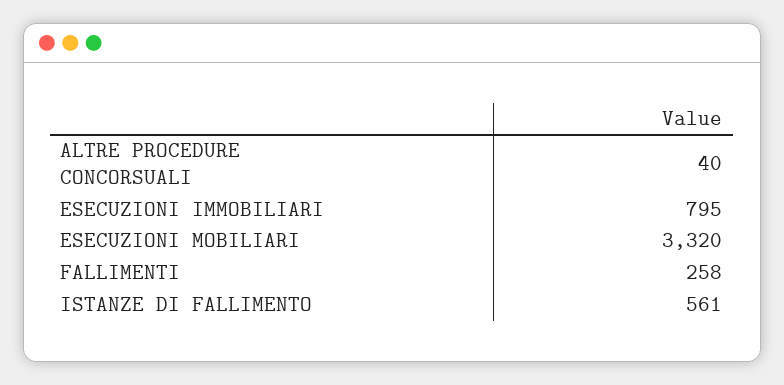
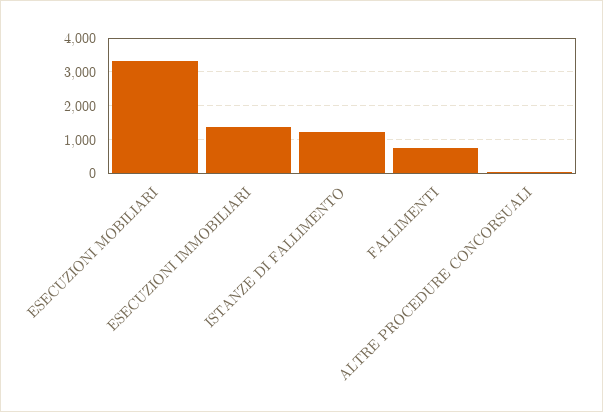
  {
    "ALTRE PROCEDURE CONCORSUALI": 40,
-   "ESECUZIONI IMMOBILIARI": 795,
+   "ESECUZIONI IMMOBILIARI": 1400,
    "ESECUZIONI MOBILIARI": 3320,
-   "FALLIMENTI": 258,
+   "FALLIMENTI": 800,
-   "ISTANZE DI FALLIMENTO": 561
+   "ISTANZE DI FALLIMENTO": 1200
  }

